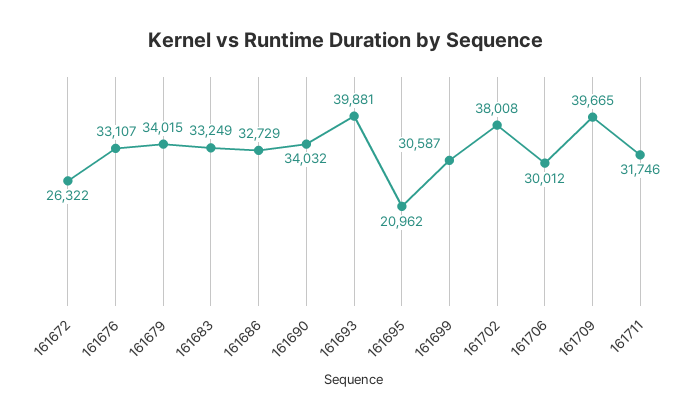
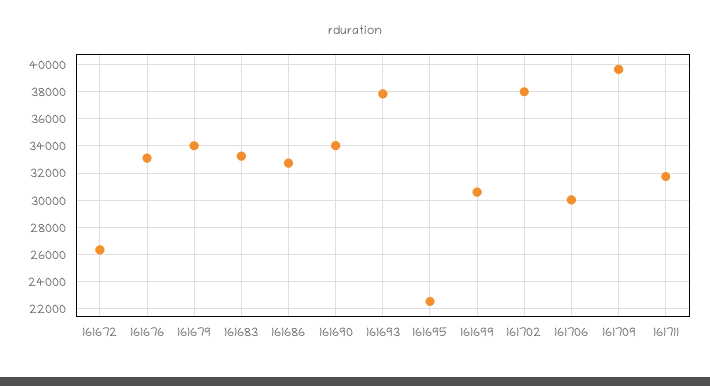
  {
    "161672": 26322,
    "161676": 33107,
    "161679": 34015,
    "161683": 33249,
    "161686": 32729,
    "161690": 34032,
-   "161693": 39881,
+   "161693": 38000,
-   "161695": 20962,
+   "161695": 22500,
    "161699": 30587,
    "161702": 38008,
    "161706": 30012,
    "161709": 39665,
    "161711": 31746
  }

